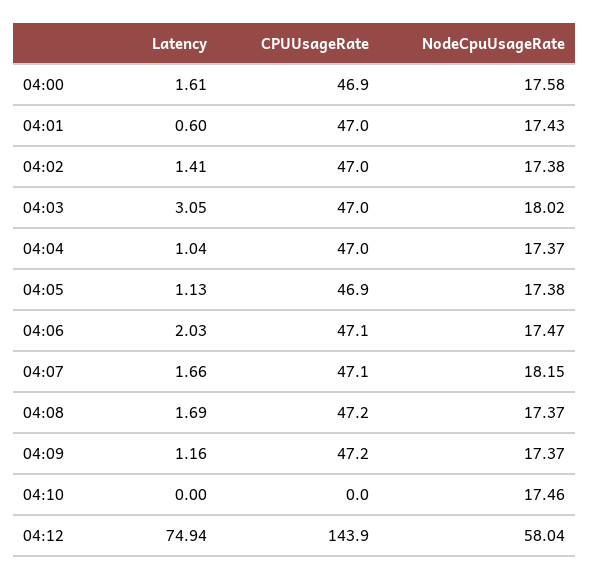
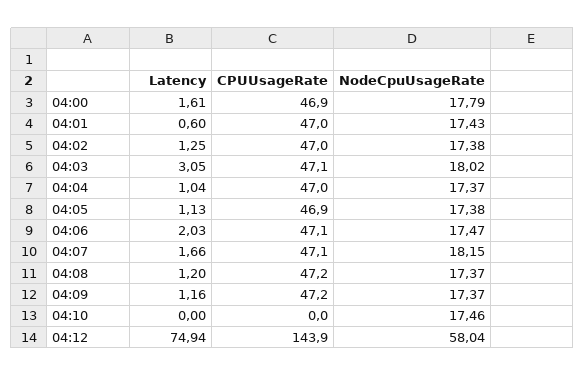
  {
    "Latency": {
      "04:00": 1.61,
      "04:01": 0.6,
-     "04:02": 1.41,
+     "04:02": 1.25,
      "04:03": 3.05,
      "04:04": 1.04,
      "04:05": 1.13,
      "04:06": 2.03,
      "04:07": 1.66,
-     "04:08": 1.69,
+     "04:08": 1.2,
      "04:09": 1.16,
      "04:10": 0,
      "04:12": 74.94
    },
    "CPUUsageRate": {
      "04:00": 46.9,
      "04:01": 47,
      "04:02": 47,
-     "04:03": 47,
+     "04:03": 47.1,
      "04:04": 47,
      "04:05": 46.9,
      "04:06": 47.1,
      "04:07": 47.1,
      "04:08": 47.2,
      "04:09": 47.2,
      "04:10": 0,
      "04:12": 143.9
    },
    "NodeCpuUsageRate": {
-     "04:00": 17.58,
+     "04:00": 17.79,
      "04:01": 17.43,
      "04:02": 17.38,
      "04:03": 18.02,
      "04:04": 17.37,
      "04:05": 17.38,
      "04:06": 17.47,
      "04:07": 18.15,
      "04:08": 17.37,
      "04:09": 17.37,
      "04:10": 17.46,
      "04:12": 58.04
    }
  }

